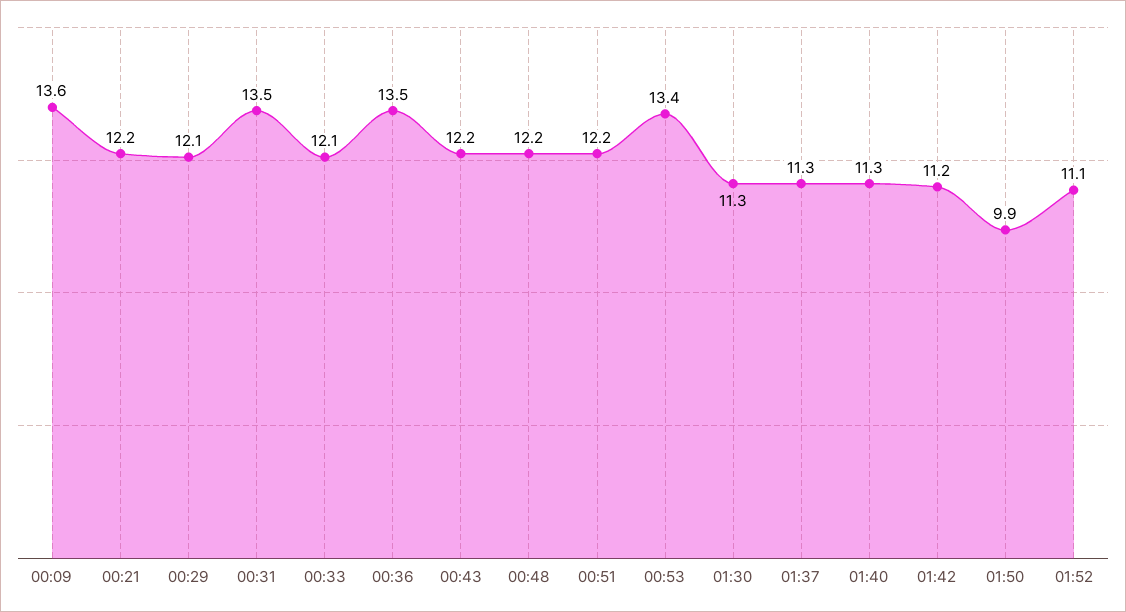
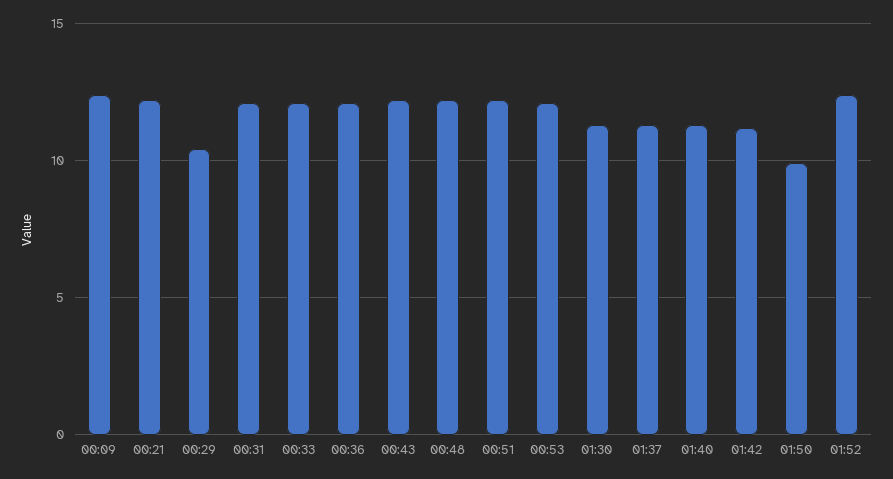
  {
-   "00:09": 13.6,
+   "00:09": 12.5,
    "00:21": 12.2,
-   "00:29": 12.1,
+   "00:29": 10.5,
-   "00:31": 13.5,
+   "00:31": 12,
    "00:33": 12.1,
-   "00:36": 13.5,
+   "00:36": 12,
    "00:43": 12.2,
    "00:48": 12.2,
    "00:51": 12.2,
-   "00:53": 13.4,
+   "00:53": 12,
    "01:30": 11.3,
    "01:37": 11.3,
    "01:40": 11.3,
    "01:42": 11.2,
    "01:50": 9.9,
-   "01:52": 11.1
+   "01:52": 12.5
  }

